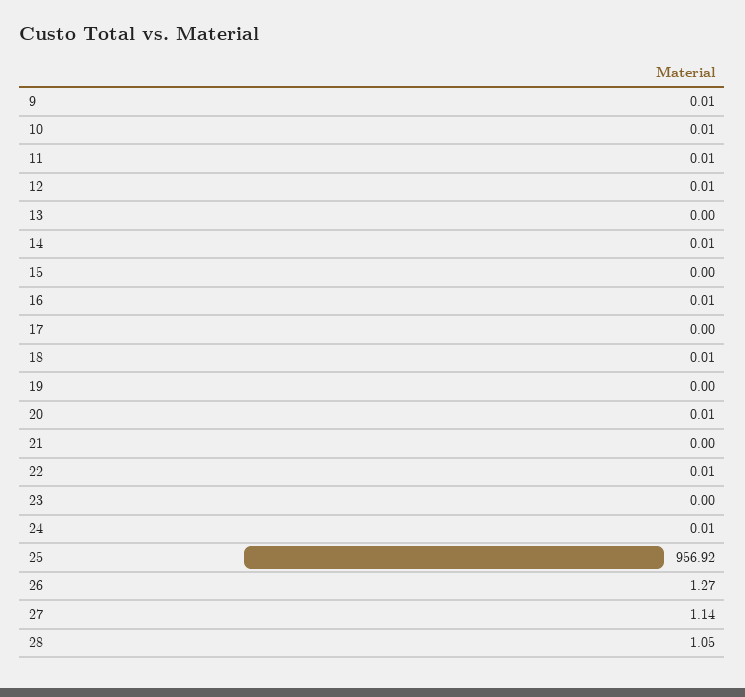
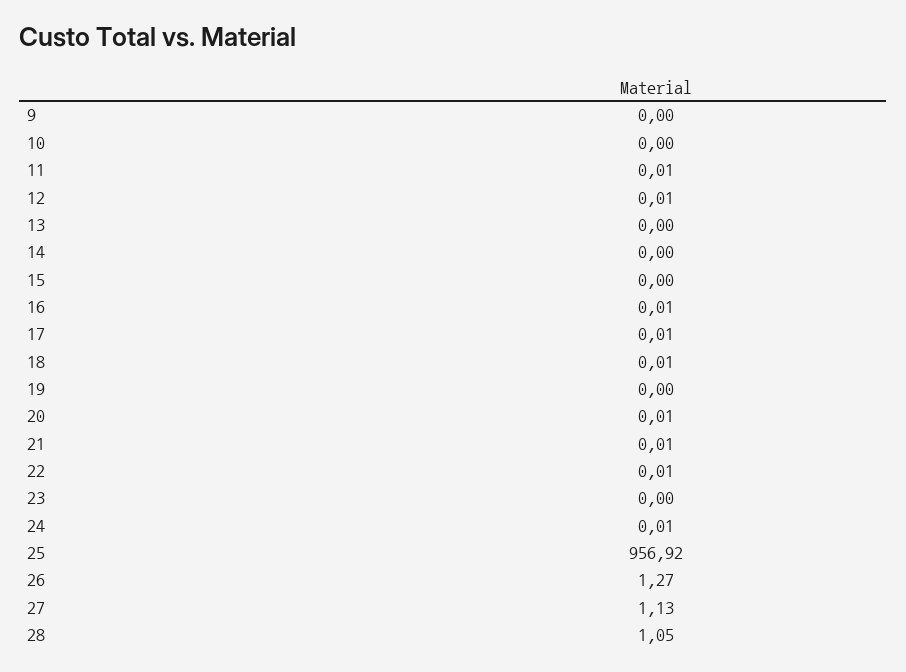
  {
-   "9": 0.01,
+   "9": 0,
-   "10": 0.01,
+   "10": 0,
    "11": 0.01,
    "12": 0.01,
    "13": 0,
-   "14": 0.01,
+   "14": 0,
    "15": 0,
    "16": 0.01,
-   "17": 0,
+   "17": 0.01,
    "18": 0.01,
    "19": 0,
    "20": 0.01,
-   "21": 0,
+   "21": 0.01,
    "22": 0.01,
    "23": 0,
    "24": 0.01,
    "25": 956.92,
    "26": 1.27,
-   "27": 1.14,
+   "27": 1.13,
    "28": 1.05
  }

